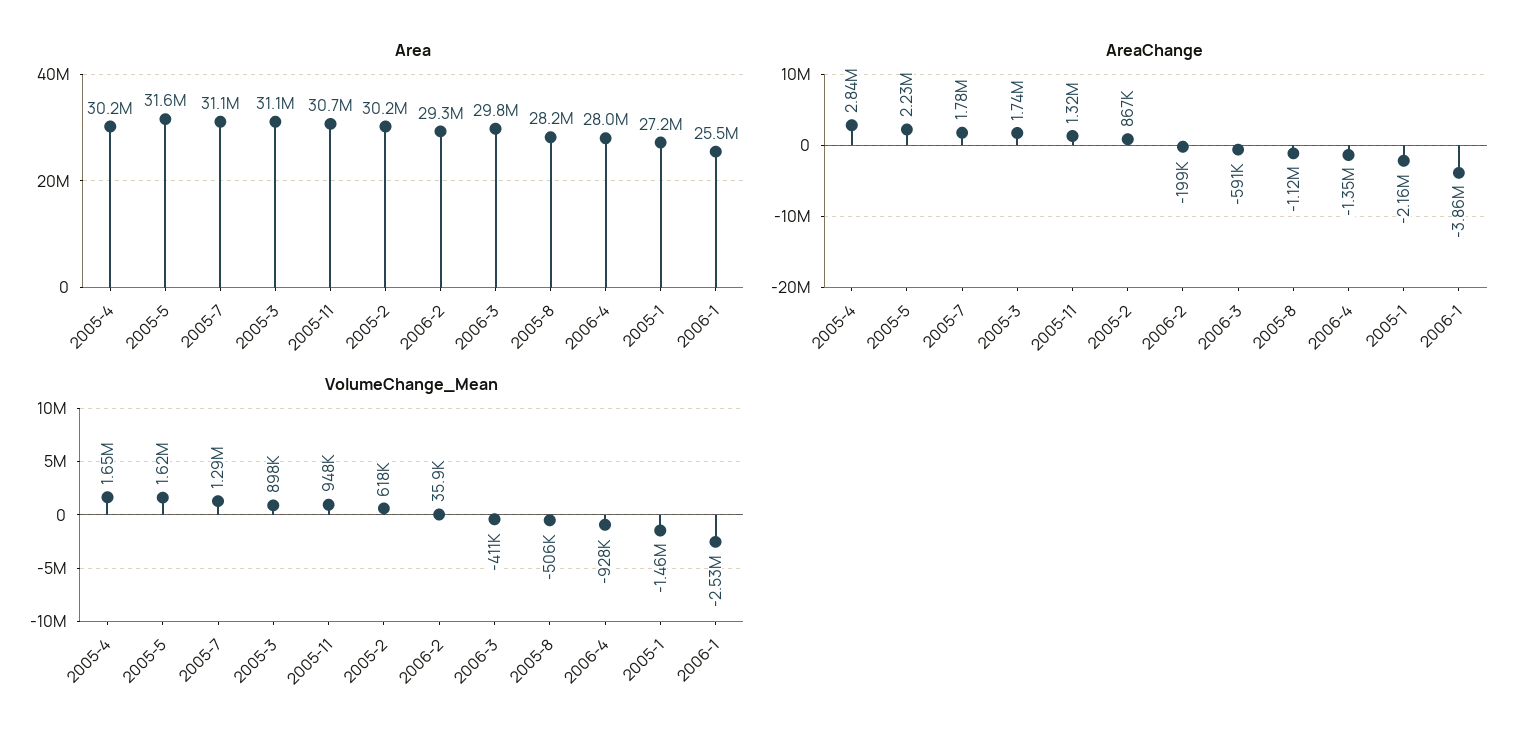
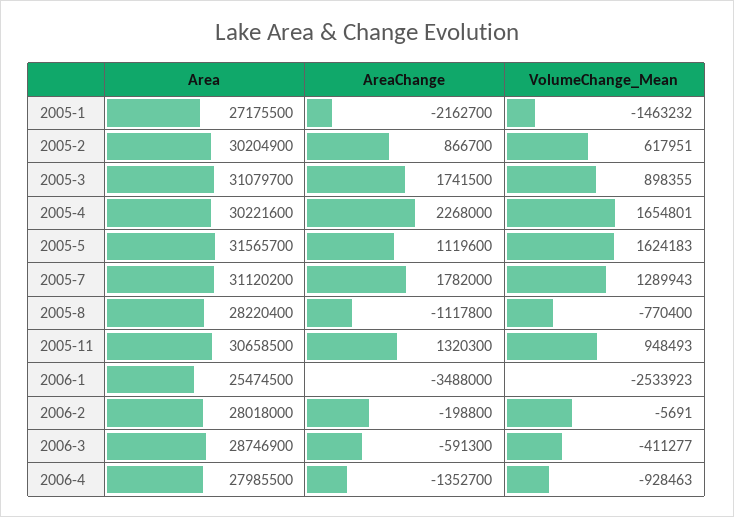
  {
    "Area": {
      "2005-4": 30221600,
      "2005-5": 31565700,
      "2005-7": 31120200,
      "2005-3": 31079700,
      "2005-11": 30658500,
      "2005-2": 30204900,
-     "2006-2": 29300000,
+     "2006-2": 28018000,
-     "2006-3": 29800000,
+     "2006-3": 28746900,
      "2005-8": 28220400,
      "2006-4": 27985500,
      "2005-1": 27175500,
      "2006-1": 25474500
    },
    "AreaChange": {
-     "2005-4": 2840000,
+     "2005-4": 2268000,
-     "2005-5": 2230000,
+     "2005-5": 1119600,
      "2005-7": 1782000,
      "2005-3": 1741500,
      "2005-11": 1320300,
      "2005-2": 866700,
      "2006-2": -198800,
      "2006-3": -591300,
      "2005-8": -1117800,
      "2006-4": -1352700,
      "2005-1": -2162700,
-     "2006-1": -3860000
+     "2006-1": -3488000
    },
    "VolumeChange_Mean": {
      "2005-4": 1654801,
      "2005-5": 1624183,
      "2005-7": 1289943,
      "2005-3": 898355,
      "2005-11": 948493,
      "2005-2": 617951,
-     "2006-2": 35900,
+     "2006-2": -5691,
      "2006-3": -411277,
-     "2005-8": -506000,
+     "2005-8": -770400,
      "2006-4": -928463,
      "2005-1": -1463232,
      "2006-1": -2533923
    }
  }

